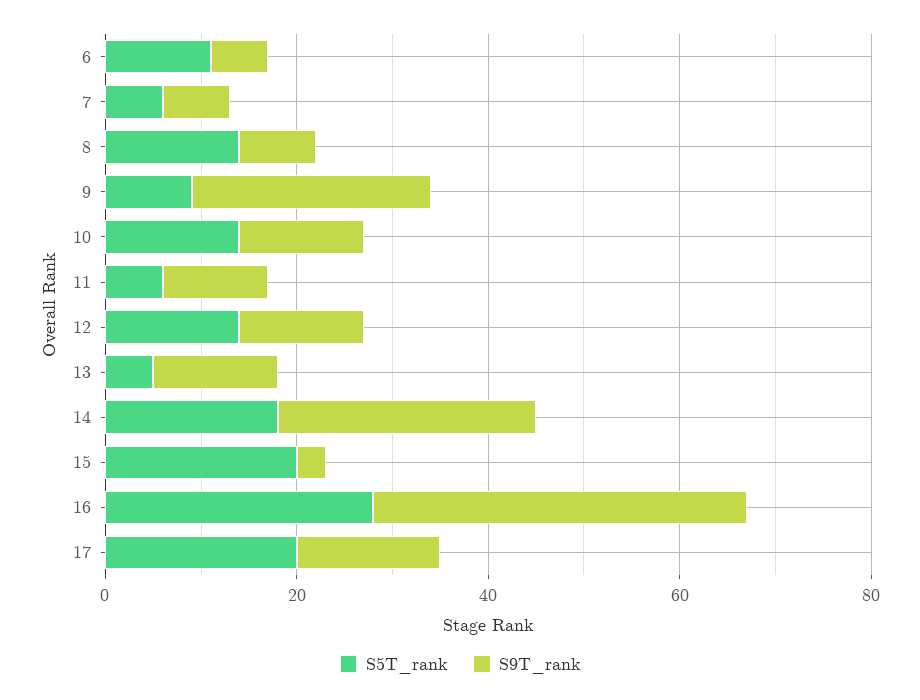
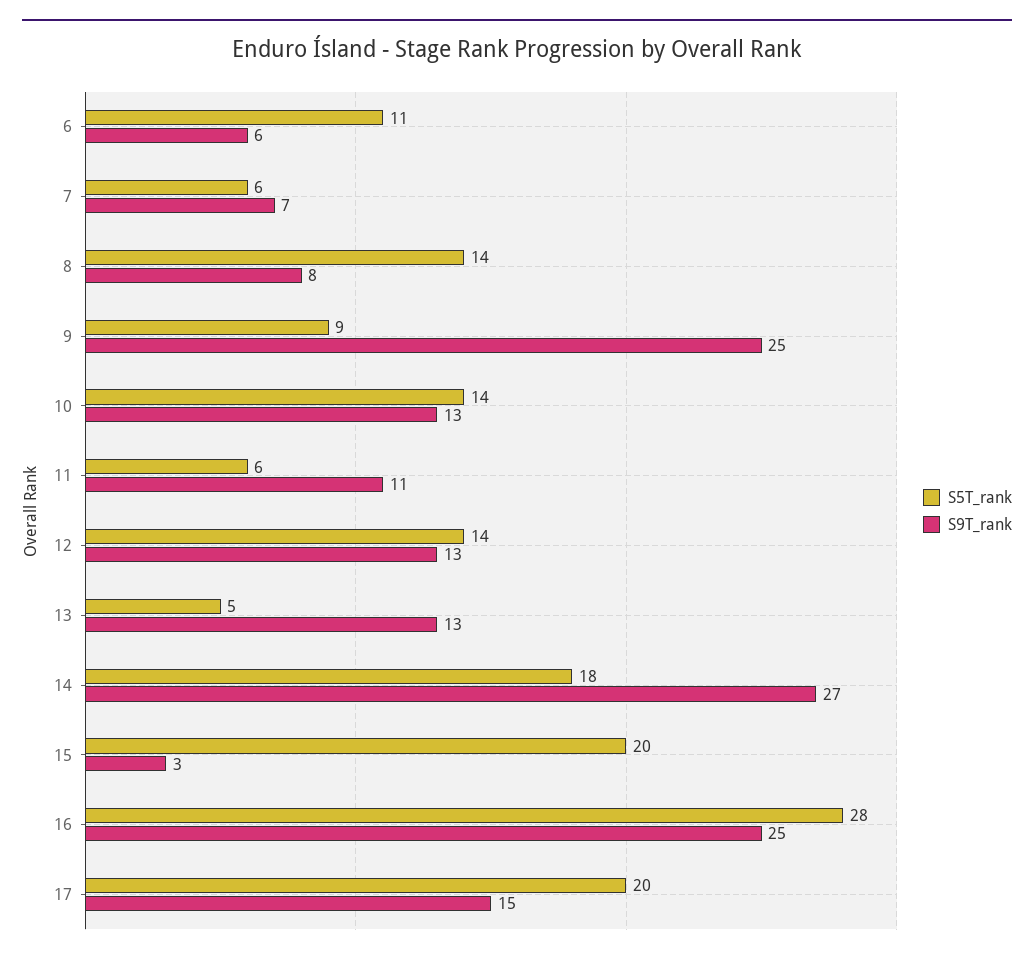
  {
    "S5T_rank": {
      "6": 11,
      "7": 6,
      "8": 14,
      "9": 9,
      "10": 14,
      "11": 6,
      "12": 14,
      "13": 5,
      "14": 18,
      "15": 20,
      "16": 28,
      "17": 20
    },
    "S9T_rank": {
      "6": 6,
      "7": 7,
      "8": 8,
      "9": 25,
      "10": 13,
      "11": 11,
      "12": 13,
      "13": 13,
      "14": 27,
      "15": 3,
-     "16": 40,
+     "16": 25,
      "17": 15
    }
  }

